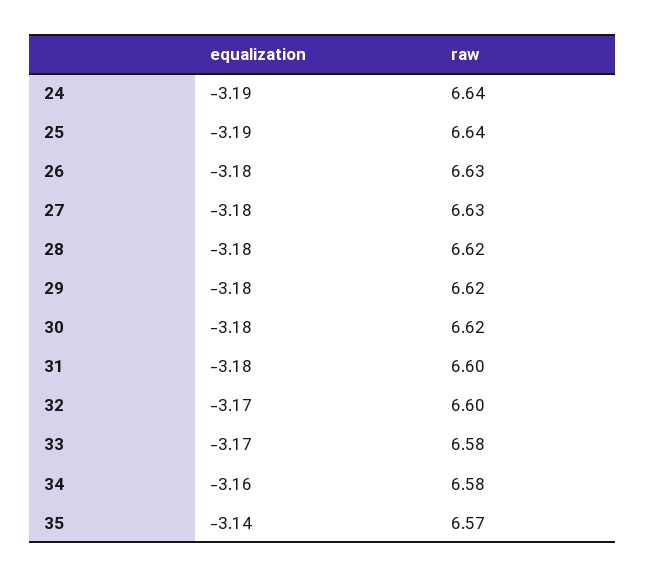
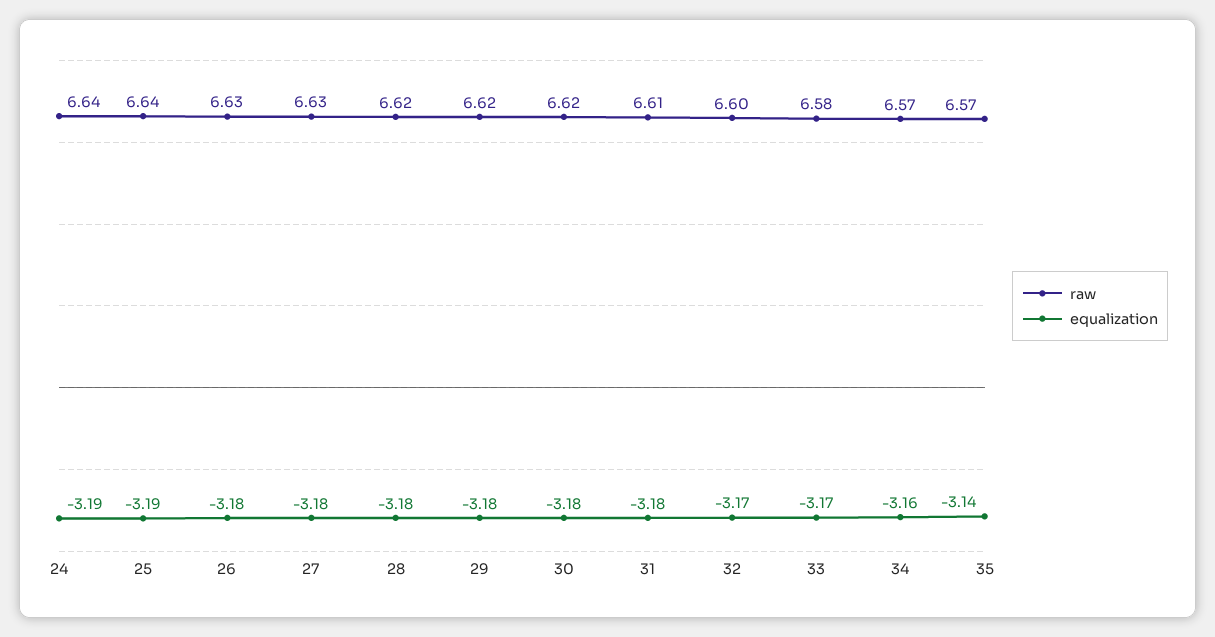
  {
    "equalization": {
      "24": -3.19,
      "25": -3.19,
      "26": -3.18,
      "27": -3.18,
      "28": -3.18,
      "29": -3.18,
      "30": -3.18,
      "31": -3.18,
      "32": -3.17,
      "33": -3.17,
      "34": -3.16,
      "35": -3.14
    },
    "raw": {
      "24": 6.64,
      "25": 6.64,
      "26": 6.63,
      "27": 6.63,
      "28": 6.62,
      "29": 6.62,
      "30": 6.62,
-     "31": 6.6,
+     "31": 6.61,
      "32": 6.6,
      "33": 6.58,
-     "34": 6.58,
+     "34": 6.57,
      "35": 6.57
    }
  }

